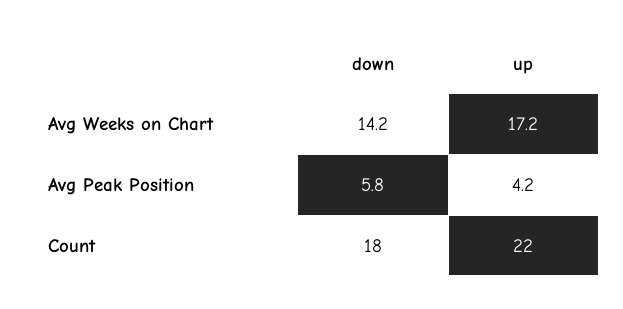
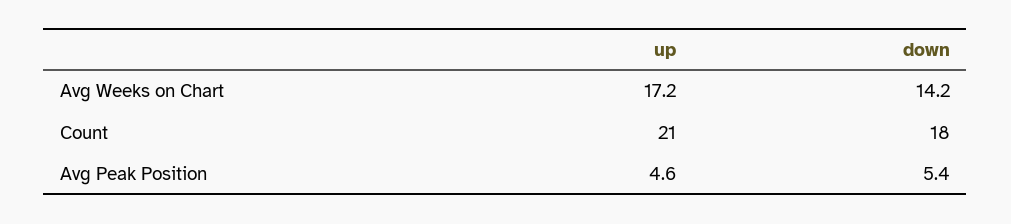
  {
    "down": {
      "Avg Weeks on Chart": 14.2,
-     "Avg Peak Position": 5.8,
+     "Avg Peak Position": 5.4,
      "Count": 18
    },
    "up": {
      "Avg Weeks on Chart": 17.2,
-     "Avg Peak Position": 4.2,
+     "Avg Peak Position": 4.6,
-     "Count": 22
+     "Count": 21
    }
  }

